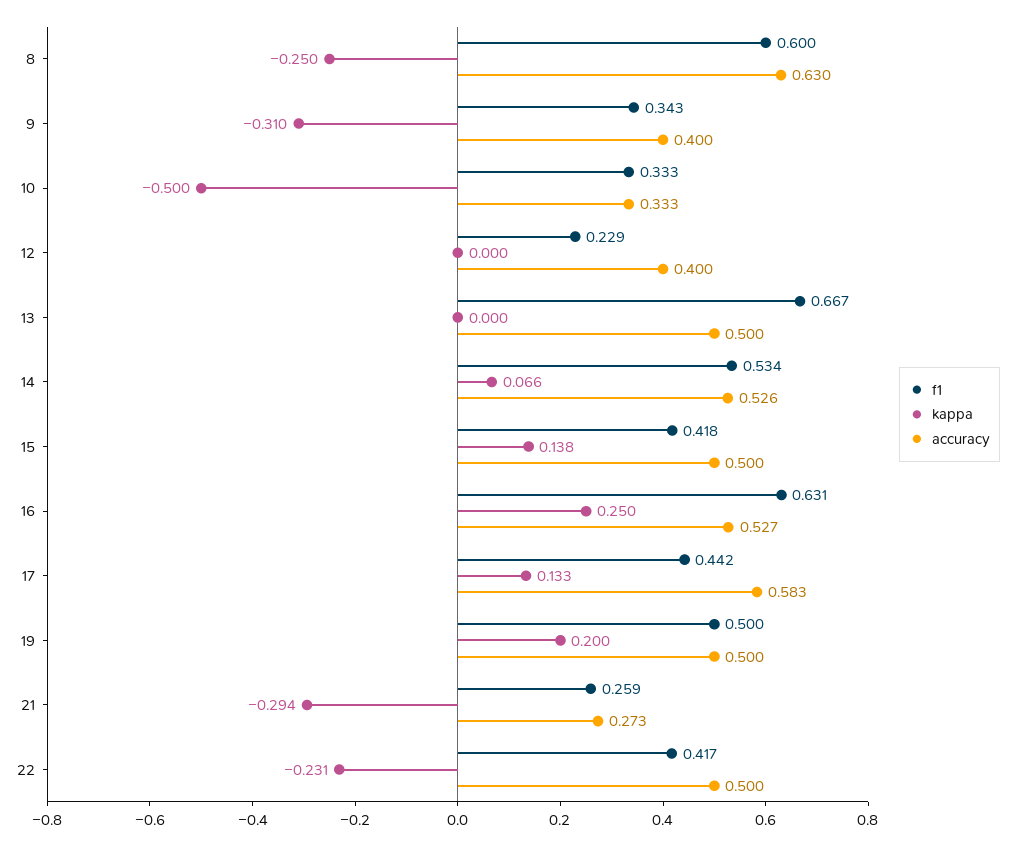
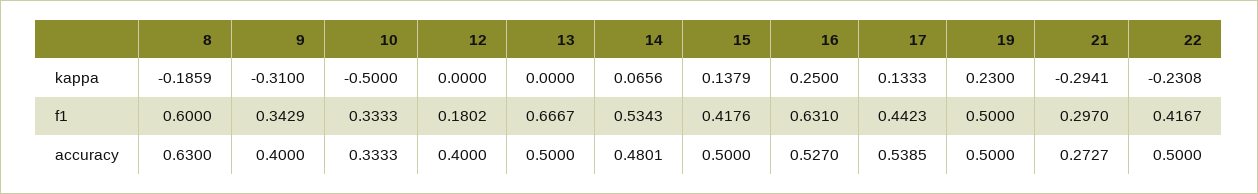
  {
    "f1": {
      "8": 0.6,
      "9": 0.3429,
      "10": 0.3333,
-     "12": 0.229,
+     "12": 0.1802,
      "13": 0.6667,
      "14": 0.5343,
      "15": 0.4176,
      "16": 0.631,
      "17": 0.4423,
      "19": 0.5,
-     "21": 0.259,
+     "21": 0.297,
      "22": 0.4167
    },
    "kappa": {
-     "8": -0.25,
+     "8": -0.1859,
      "9": -0.31,
      "10": -0.5,
      "12": 0,
      "13": 0,
      "14": 0.0656,
      "15": 0.1379,
      "16": 0.25,
      "17": 0.1333,
-     "19": 0.2,
+     "19": 0.23,
      "21": -0.2941,
      "22": -0.2308
    },
    "accuracy": {
      "8": 0.63,
      "9": 0.4,
      "10": 0.3333,
      "12": 0.4,
      "13": 0.5,
-     "14": 0.526,
+     "14": 0.4801,
      "15": 0.5,
      "16": 0.527,
-     "17": 0.583,
+     "17": 0.5385,
      "19": 0.5,
      "21": 0.2727,
      "22": 0.5
    }
  }

